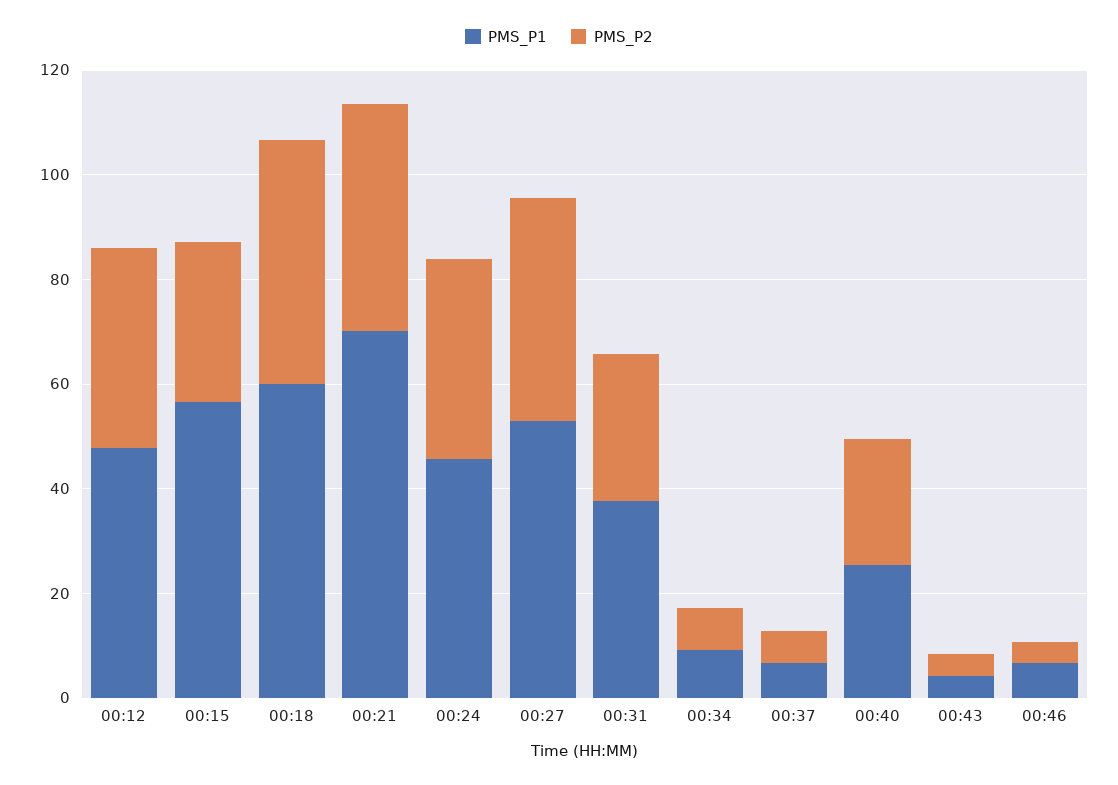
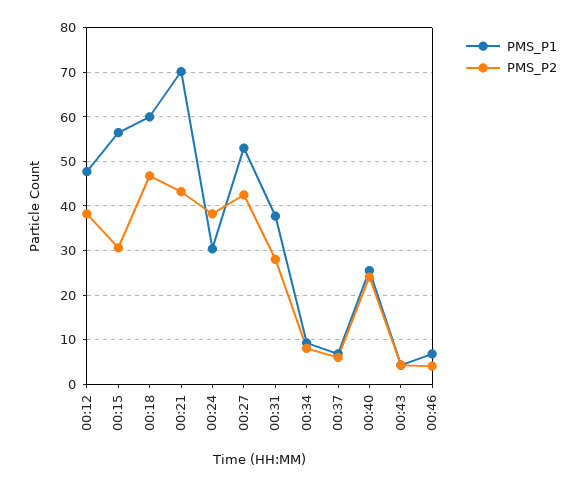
  {
    "PMS_P1": {
      "00:12": 48,
      "00:15": 56,
      "00:18": 60,
      "00:21": 70,
-     "00:24": 45,
+     "00:24": 30,
      "00:27": 54,
      "00:31": 38,
      "00:34": 10,
      "00:37": 6,
      "00:40": 26,
      "00:43": 4,
      "00:46": 6
    },
    "PMS_P2": {
      "00:12": 38,
      "00:15": 30,
      "00:18": 46,
      "00:21": 44,
      "00:24": 38,
      "00:27": 42,
      "00:31": 28,
      "00:34": 8,
      "00:37": 6,
      "00:40": 24,
      "00:43": 4,
      "00:46": 4
    }
  }

